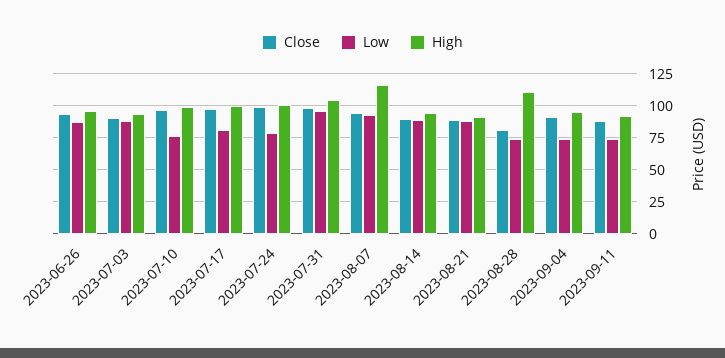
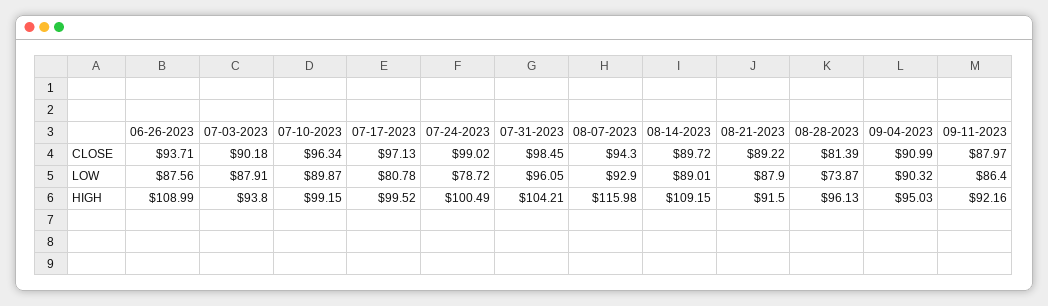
  {
    "Close": {
      "2023-06-26": 93.71,
      "2023-07-03": 90.18,
      "2023-07-10": 96.34,
      "2023-07-17": 97.13,
      "2023-07-24": 99.02,
      "2023-07-31": 98.45,
      "2023-08-07": 94.3,
      "2023-08-14": 89.72,
      "2023-08-21": 89.22,
      "2023-08-28": 81.39,
      "2023-09-04": 90.99,
      "2023-09-11": 87.97
    },
    "Low": {
      "2023-06-26": 87.56,
      "2023-07-03": 87.91,
-     "2023-07-10": 75,
+     "2023-07-10": 89.87,
      "2023-07-17": 80.78,
      "2023-07-24": 78.72,
      "2023-07-31": 96.05,
      "2023-08-07": 92.9,
      "2023-08-14": 89.01,
      "2023-08-21": 87.9,
      "2023-08-28": 73.87,
-     "2023-09-04": 75,
+     "2023-09-04": 90.32,
-     "2023-09-11": 75
+     "2023-09-11": 86.4
    },
    "High": {
-     "2023-06-26": 95,
+     "2023-06-26": 108.99,
      "2023-07-03": 93.8,
      "2023-07-10": 99.15,
      "2023-07-17": 99.52,
      "2023-07-24": 100.49,
      "2023-07-31": 104.21,
      "2023-08-07": 115.98,
-     "2023-08-14": 95,
+     "2023-08-14": 109.15,
      "2023-08-21": 91.5,
-     "2023-08-28": 110,
+     "2023-08-28": 96.13,
      "2023-09-04": 95.03,
      "2023-09-11": 92.16
    }
  }

